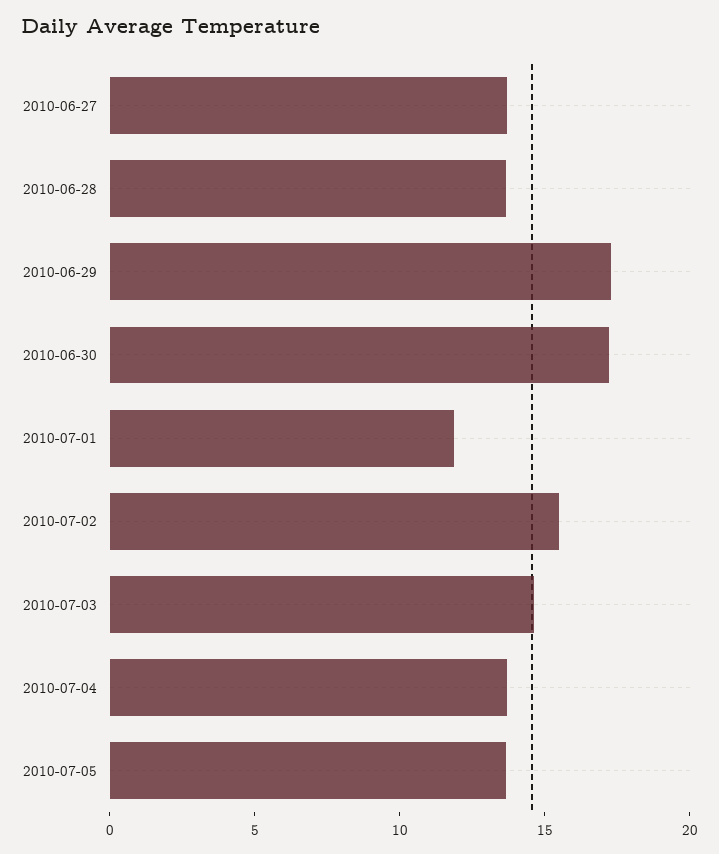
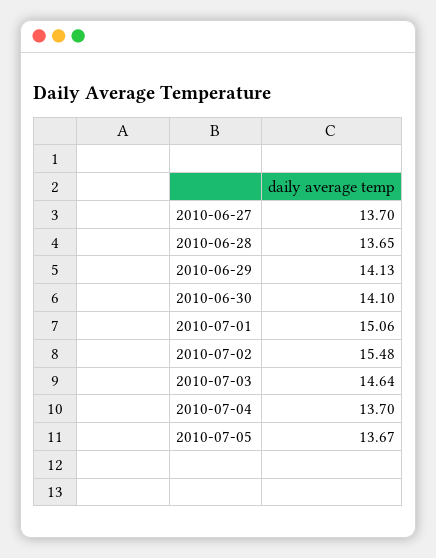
  {
    "2010-06-27": 13.7,
    "2010-06-28": 13.65,
-   "2010-06-29": 17,
+   "2010-06-29": 14.13,
-   "2010-06-30": 17,
+   "2010-06-30": 14.1,
-   "2010-07-01": 12,
+   "2010-07-01": 15.06,
    "2010-07-02": 15.48,
    "2010-07-03": 14.64,
    "2010-07-04": 13.7,
    "2010-07-05": 13.67
  }

